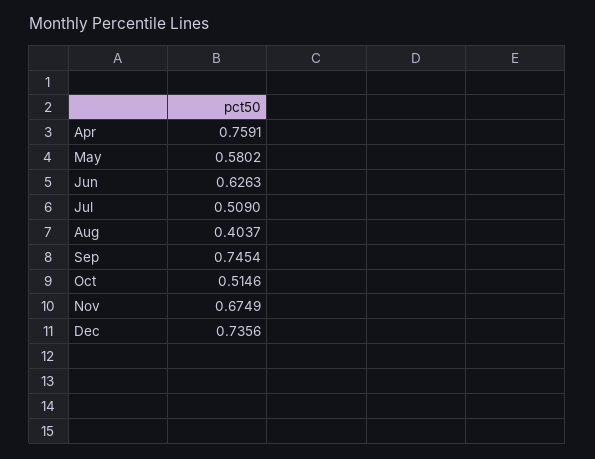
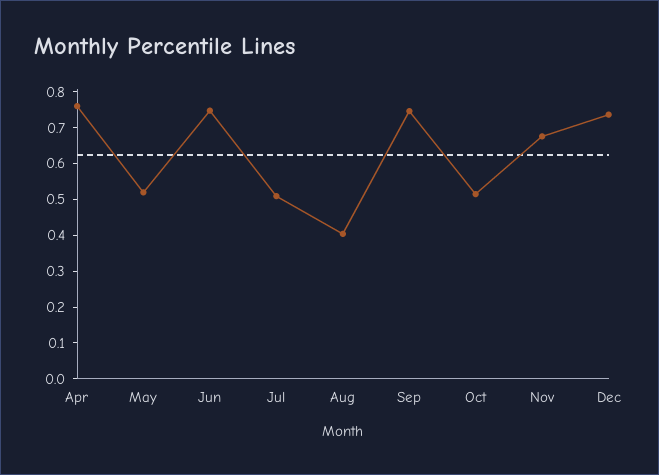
  {
    "Apr": 0.7591,
-   "May": 0.5802,
+   "May": 0.525,
-   "Jun": 0.6263,
+   "Jun": 0.75,
    "Jul": 0.509,
    "Aug": 0.4037,
    "Sep": 0.7454,
    "Oct": 0.5146,
    "Nov": 0.6749,
    "Dec": 0.7356
  }

